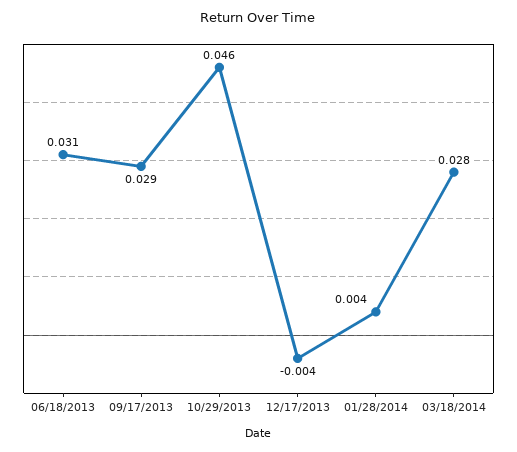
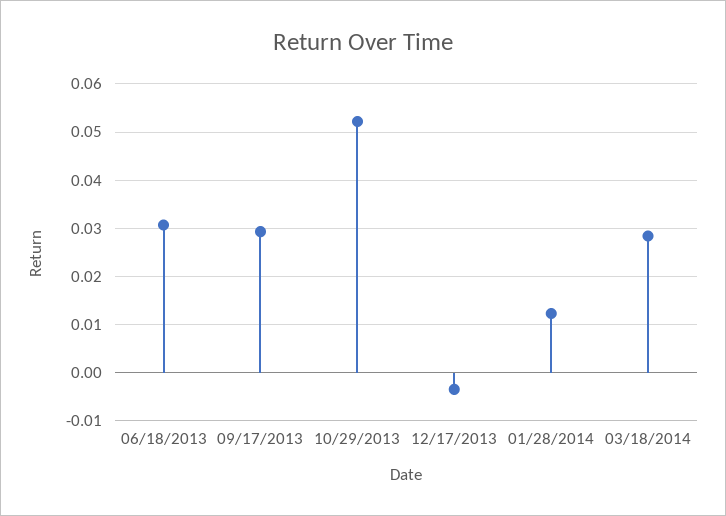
  {
    "06/18/2013": 0.031,
    "09/17/2013": 0.029,
-   "10/29/2013": 0.046,
+   "10/29/2013": 0.052,
    "12/17/2013": -0.004,
-   "01/28/2014": 0.004,
+   "01/28/2014": 0.012,
    "03/18/2014": 0.028
  }

